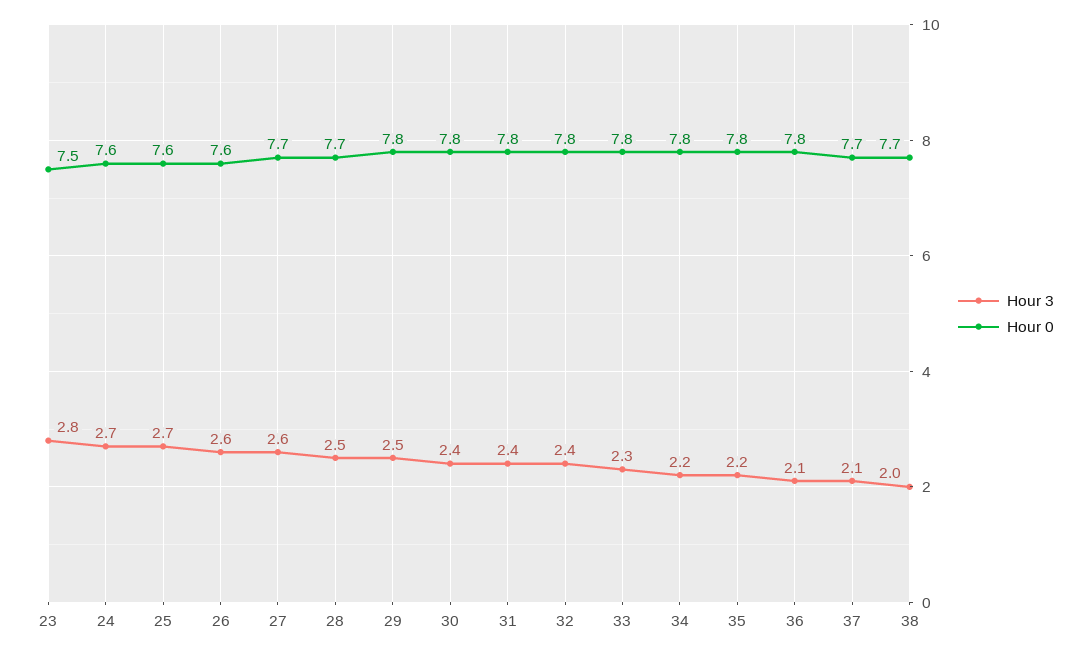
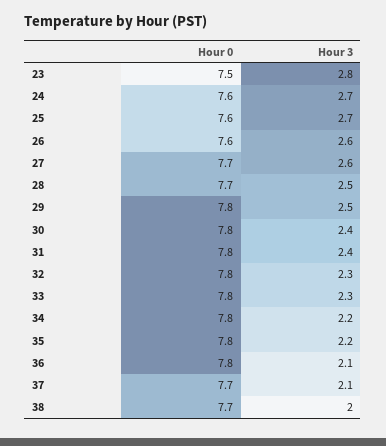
  {
    "Hour 3": {
      "23": 2.8,
      "24": 2.7,
      "25": 2.7,
      "26": 2.6,
      "27": 2.6,
      "28": 2.5,
      "29": 2.5,
      "30": 2.4,
      "31": 2.4,
-     "32": 2.4,
+     "32": 2.3,
      "33": 2.3,
      "34": 2.2,
      "35": 2.2,
      "36": 2.1,
      "37": 2.1,
      "38": 2
    },
    "Hour 0": {
      "23": 7.5,
      "24": 7.6,
      "25": 7.6,
      "26": 7.6,
      "27": 7.7,
      "28": 7.7,
      "29": 7.8,
      "30": 7.8,
      "31": 7.8,
      "32": 7.8,
      "33": 7.8,
      "34": 7.8,
      "35": 7.8,
      "36": 7.8,
      "37": 7.7,
      "38": 7.7
    }
  }

